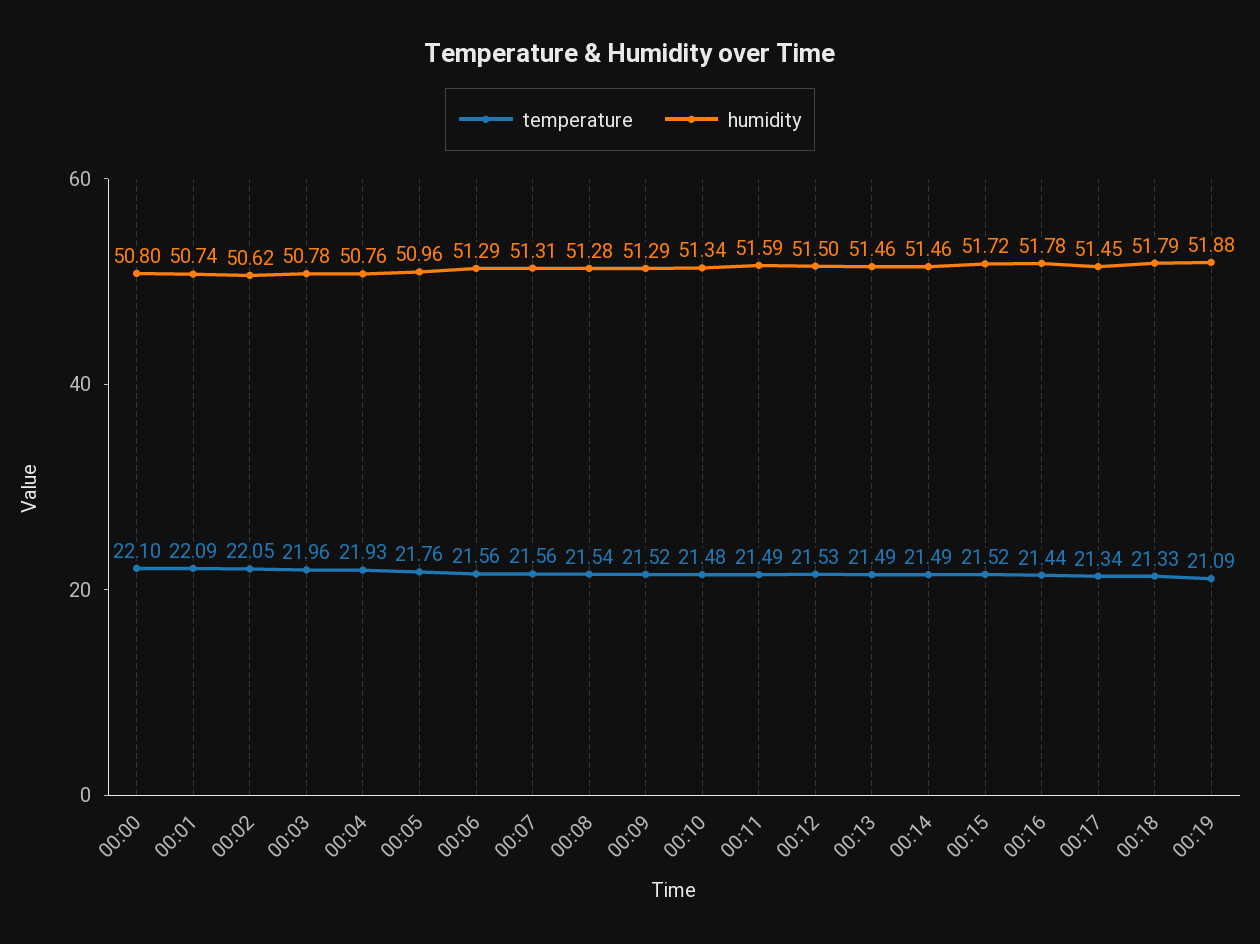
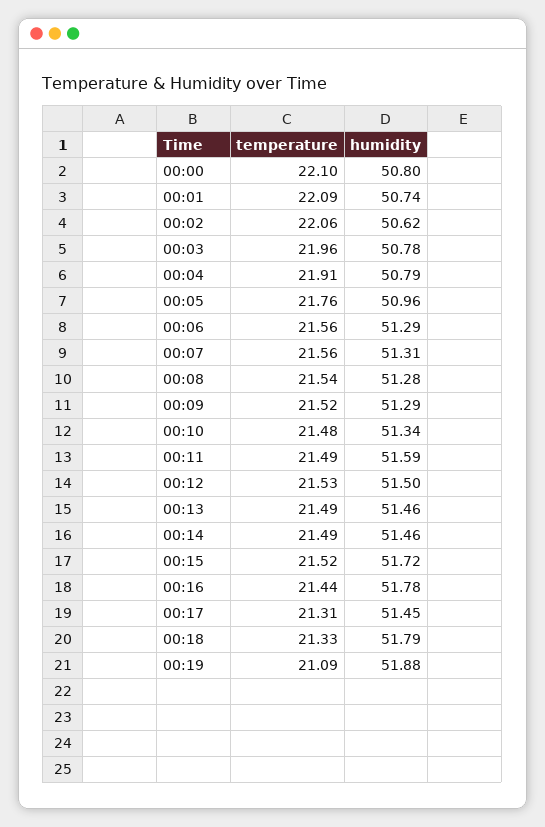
  {
    "temperature": {
      "00:00": 22.1,
      "00:01": 22.09,
-     "00:02": 22.05,
+     "00:02": 22.06,
      "00:03": 21.96,
-     "00:04": 21.93,
+     "00:04": 21.91,
      "00:05": 21.76,
      "00:06": 21.56,
      "00:07": 21.56,
      "00:08": 21.54,
      "00:09": 21.52,
      "00:10": 21.48,
      "00:11": 21.49,
      "00:12": 21.53,
      "00:13": 21.49,
      "00:14": 21.49,
      "00:15": 21.52,
      "00:16": 21.44,
-     "00:17": 21.34,
+     "00:17": 21.31,
      "00:18": 21.33,
      "00:19": 21.09
    },
    "humidity": {
      "00:00": 50.8,
      "00:01": 50.74,
      "00:02": 50.62,
      "00:03": 50.78,
-     "00:04": 50.76,
+     "00:04": 50.79,
      "00:05": 50.96,
      "00:06": 51.29,
      "00:07": 51.31,
      "00:08": 51.28,
      "00:09": 51.29,
      "00:10": 51.34,
      "00:11": 51.59,
      "00:12": 51.5,
      "00:13": 51.46,
      "00:14": 51.46,
      "00:15": 51.72,
      "00:16": 51.78,
      "00:17": 51.45,
      "00:18": 51.79,
      "00:19": 51.88
    }
  }

